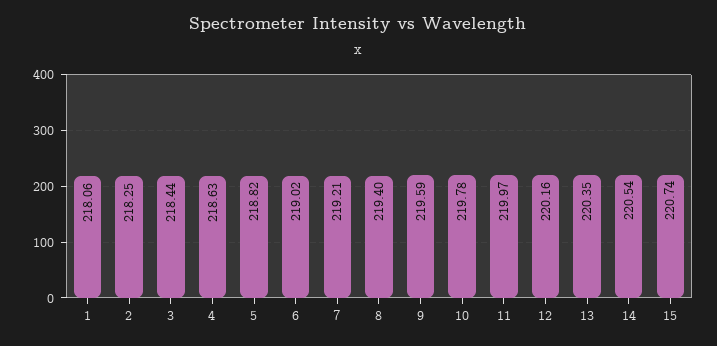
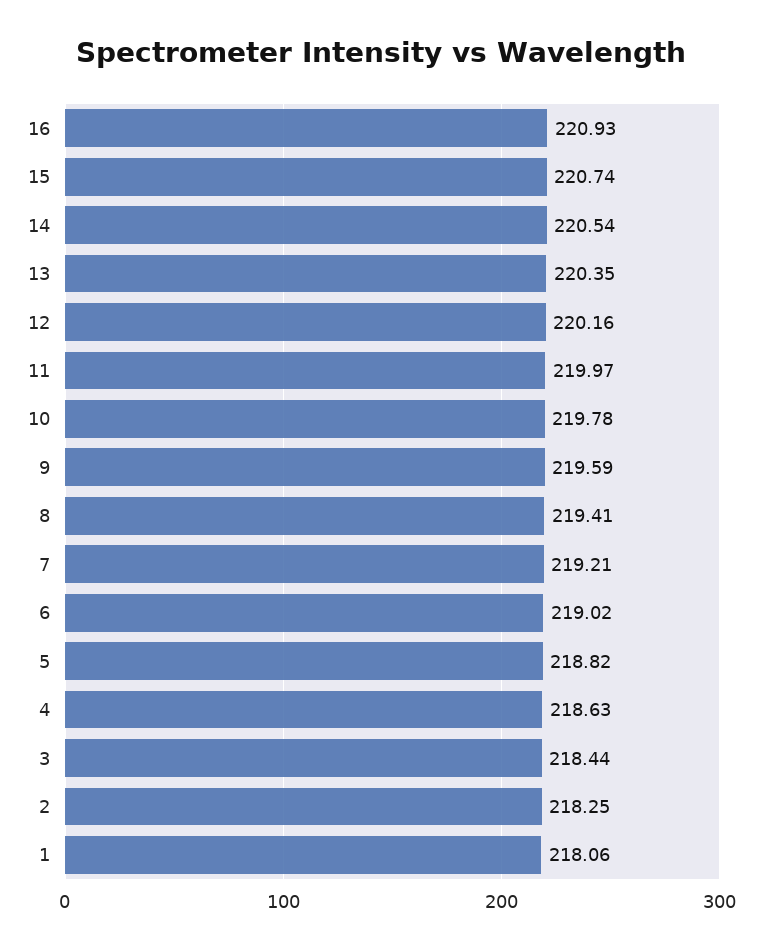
  {
    "1": 218.06,
    "2": 218.25,
    "3": 218.44,
    "4": 218.63,
    "5": 218.82,
    "6": 219.02,
    "7": 219.21,
-   "8": 219.4,
+   "8": 219.41,
    "9": 219.59,
    "10": 219.78,
    "11": 219.97,
    "12": 220.16,
    "13": 220.35,
    "14": 220.54,
-   "15": 220.74
+   "15": 220.74,
+   "16": 220.93
  }

